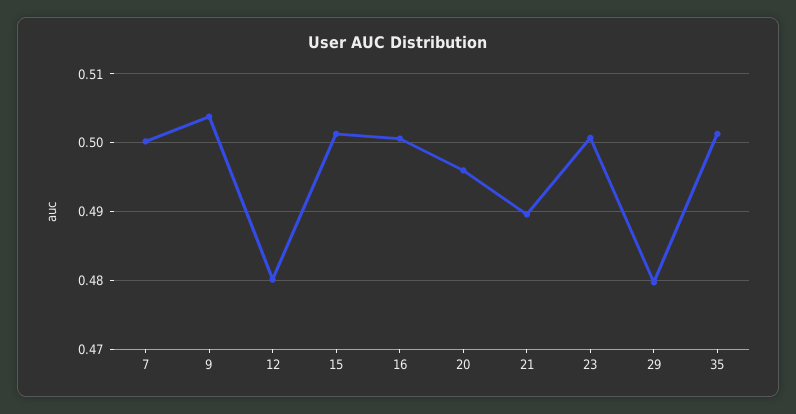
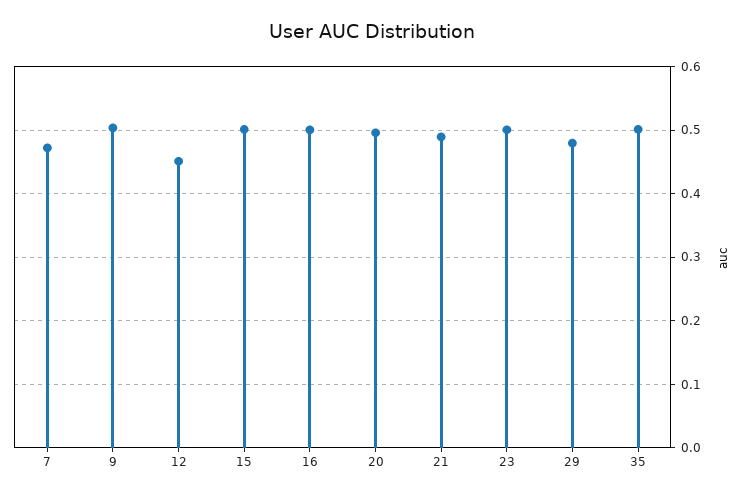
  {
-   "7": 0.5,
+   "7": 0.47,
    "9": 0.504,
-   "12": 0.48,
+   "12": 0.45,
    "15": 0.501,
    "16": 0.501,
    "20": 0.496,
    "21": 0.49,
    "23": 0.501,
    "29": 0.48,
    "35": 0.501
  }

